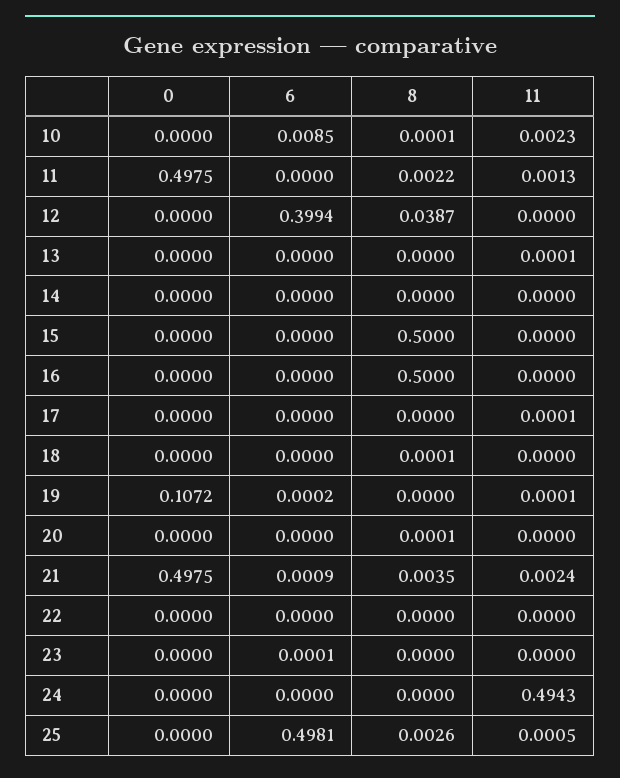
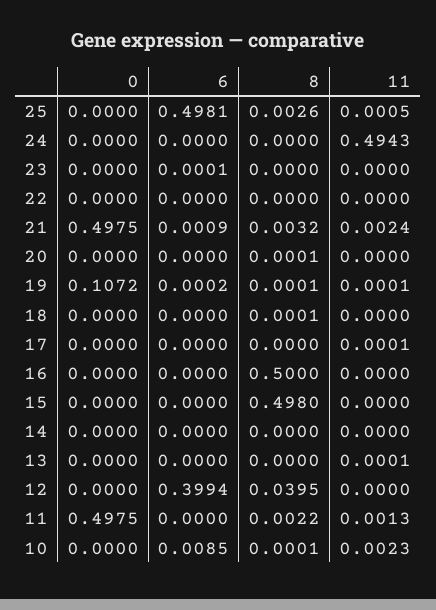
  {
    "0": {
      "10": 0,
      "11": 0.4975,
      "12": 0,
      "13": 0,
      "14": 0,
      "15": 0,
      "16": 0,
      "17": 0,
      "18": 0,
      "19": 0.1072,
      "20": 0,
      "21": 0.4975,
      "22": 0,
      "23": 0,
      "24": 0,
      "25": 0
    },
    "6": {
      "10": 0.0085,
      "11": 0,
      "12": 0.3994,
      "13": 0,
      "14": 0,
      "15": 0,
      "16": 0,
      "17": 0,
      "18": 0,
      "19": 0.0002,
      "20": 0,
      "21": 0.0009,
      "22": 0,
      "23": 0.0001,
      "24": 0,
      "25": 0.4981
    },
    "8": {
      "10": 0.0001,
      "11": 0.0022,
-     "12": 0.0387,
+     "12": 0.0395,
      "13": 0,
      "14": 0,
-     "15": 0.5,
+     "15": 0.498,
      "16": 0.5,
      "17": 0,
      "18": 0.0001,
-     "19": 0,
+     "19": 0.0001,
      "20": 0.0001,
-     "21": 0.0035,
+     "21": 0.0032,
      "22": 0,
      "23": 0,
      "24": 0,
      "25": 0.0026
    },
    "11": {
      "10": 0.0023,
      "11": 0.0013,
      "12": 0,
      "13": 0.0001,
      "14": 0,
      "15": 0,
      "16": 0,
      "17": 0.0001,
      "18": 0,
      "19": 0.0001,
      "20": 0,
      "21": 0.0024,
      "22": 0,
      "23": 0,
      "24": 0.4943,
      "25": 0.0005
    }
  }

